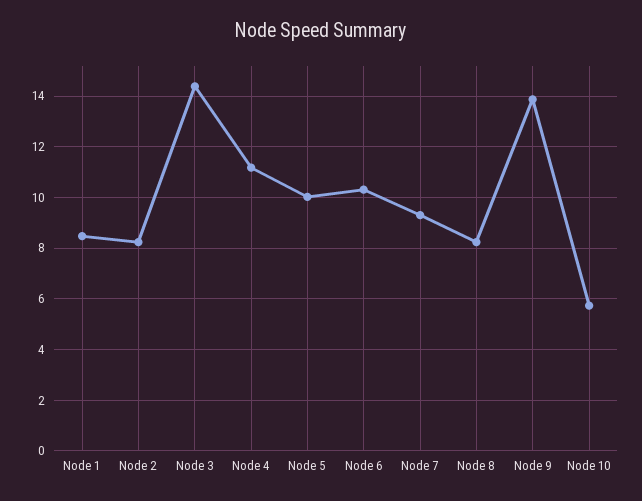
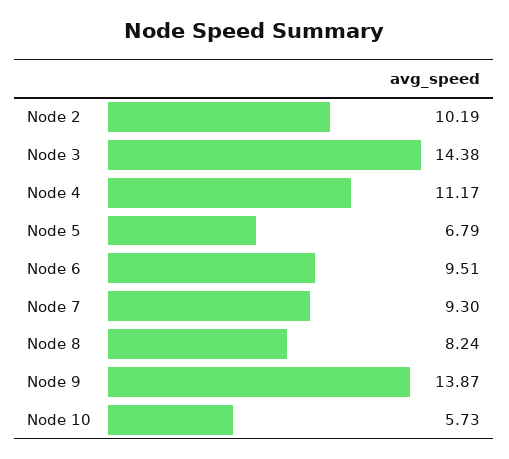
  {
-   "Node 1": 8.5,
-   "Node 2": 8.25,
+   "Node 2": 10.19,
    "Node 3": 14.38,
    "Node 4": 11.17,
-   "Node 5": 10,
+   "Node 5": 6.79,
-   "Node 6": 10.25,
+   "Node 6": 9.51,
    "Node 7": 9.3,
    "Node 8": 8.24,
    "Node 9": 13.87,
    "Node 10": 5.73
  }

